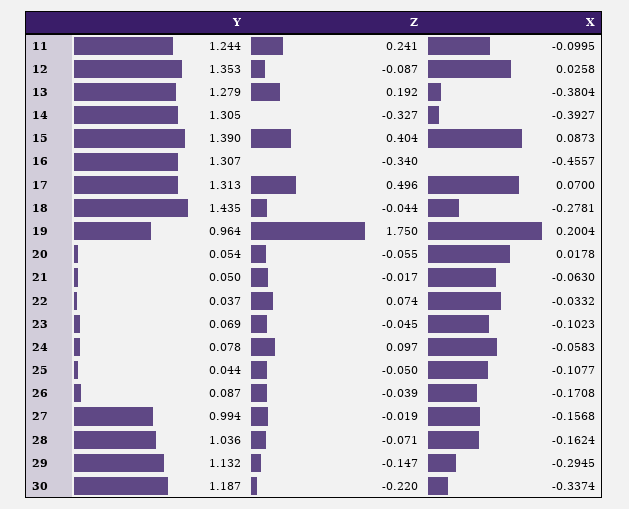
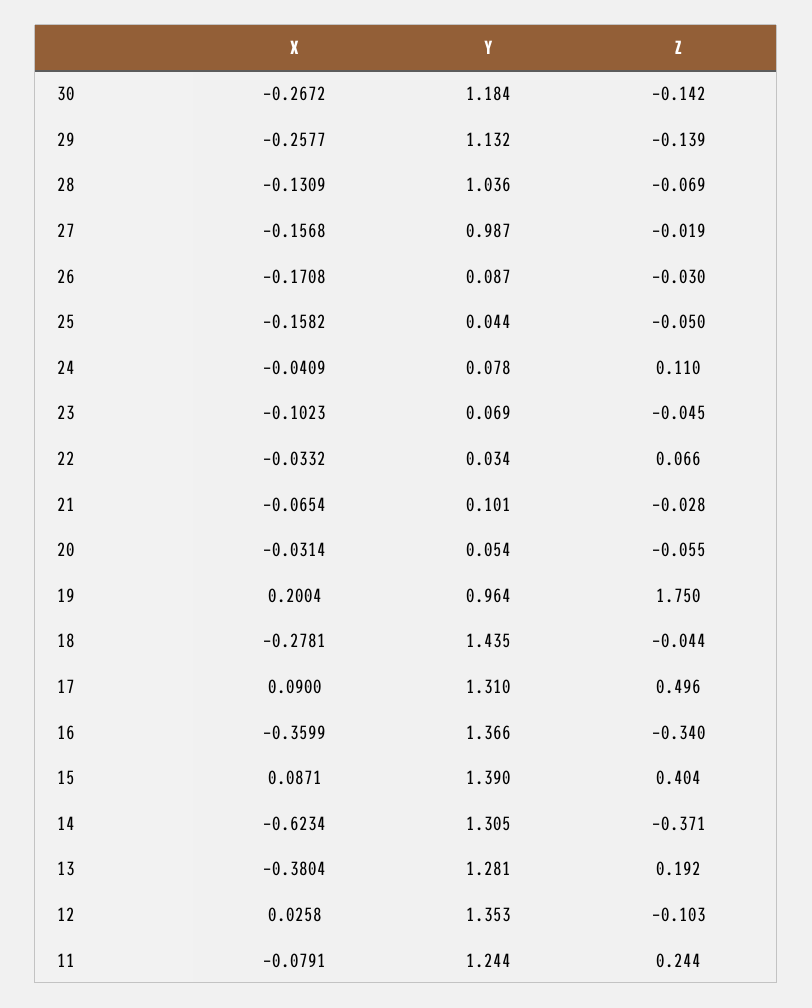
  {
    "Y": {
      "11": 1.244,
      "12": 1.353,
-     "13": 1.279,
+     "13": 1.281,
      "14": 1.305,
      "15": 1.39,
-     "16": 1.307,
+     "16": 1.366,
-     "17": 1.313,
+     "17": 1.31,
      "18": 1.435,
      "19": 0.964,
      "20": 0.054,
-     "21": 0.05,
+     "21": 0.101,
-     "22": 0.037,
+     "22": 0.034,
      "23": 0.069,
      "24": 0.078,
      "25": 0.044,
      "26": 0.087,
-     "27": 0.994,
+     "27": 0.987,
      "28": 1.036,
      "29": 1.132,
-     "30": 1.187
+     "30": 1.184
    },
    "Z": {
-     "11": 0.241,
+     "11": 0.244,
-     "12": -0.087,
+     "12": -0.103,
      "13": 0.192,
-     "14": -0.327,
+     "14": -0.371,
      "15": 0.404,
      "16": -0.34,
      "17": 0.496,
      "18": -0.044,
      "19": 1.75,
      "20": -0.055,
-     "21": -0.017,
+     "21": -0.028,
-     "22": 0.074,
+     "22": 0.066,
      "23": -0.045,
-     "24": 0.097,
+     "24": 0.11,
      "25": -0.05,
-     "26": -0.039,
+     "26": -0.03,
      "27": -0.019,
-     "28": -0.071,
+     "28": -0.069,
-     "29": -0.147,
+     "29": -0.139,
-     "30": -0.22
+     "30": -0.142
    },
    "X": {
-     "11": -0.0995,
+     "11": -0.0791,
      "12": 0.0258,
      "13": -0.3804,
-     "14": -0.3927,
+     "14": -0.6234,
-     "15": 0.0873,
+     "15": 0.0871,
-     "16": -0.4557,
+     "16": -0.3599,
-     "17": 0.07,
+     "17": 0.09,
      "18": -0.2781,
      "19": 0.2004,
-     "20": 0.0178,
+     "20": -0.0314,
-     "21": -0.063,
+     "21": -0.0654,
      "22": -0.0332,
      "23": -0.1023,
-     "24": -0.0583,
+     "24": -0.0409,
-     "25": -0.1077,
+     "25": -0.1582,
      "26": -0.1708,
      "27": -0.1568,
-     "28": -0.1624,
+     "28": -0.1309,
-     "29": -0.2945,
+     "29": -0.2577,
-     "30": -0.3374
+     "30": -0.2672
    }
  }

